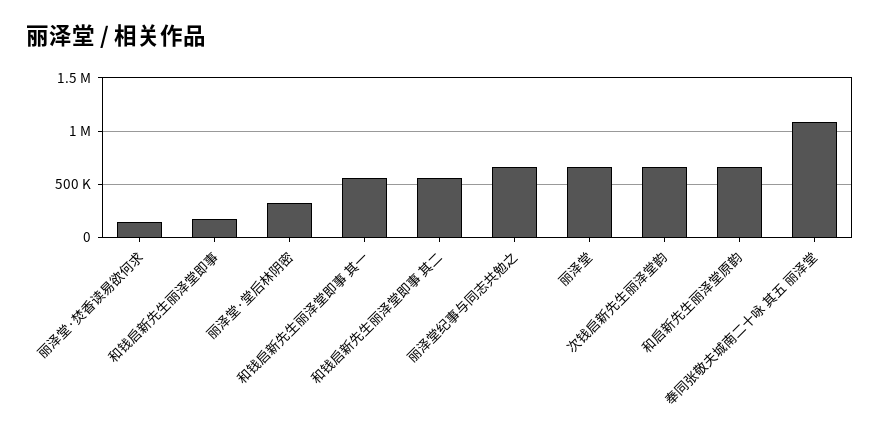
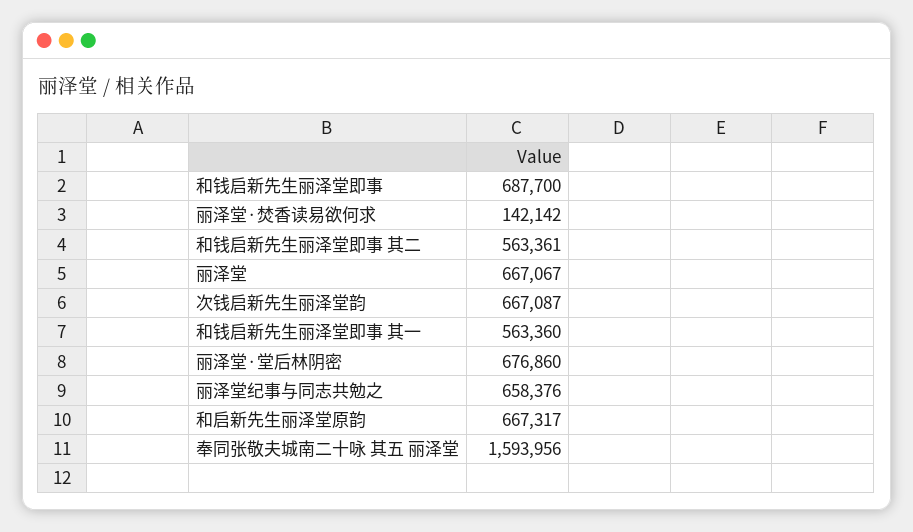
  {
    "丽泽堂·焚香读易欲何求": 142142,
-   "和钱启新先生丽泽堂即事": 200000,
+   "和钱启新先生丽泽堂即事": 687700,
-   "丽泽堂·堂后林阴密": 300000,
+   "丽泽堂·堂后林阴密": 676860,
    "和钱启新先生丽泽堂即事 其一": 563360,
    "和钱启新先生丽泽堂即事 其二": 563361,
    "丽泽堂纪事与同志共勉之": 658376,
    "丽泽堂": 667067,
    "次钱启新先生丽泽堂韵": 667087,
    "和启新先生丽泽堂原韵": 667317,
-   "奉同张敬夫城南二十咏 其五 丽泽堂": 1100000
+   "奉同张敬夫城南二十咏 其五 丽泽堂": 1593956
  }

